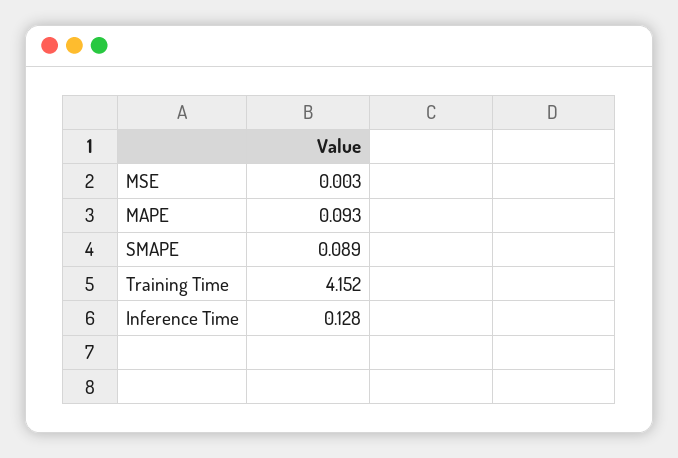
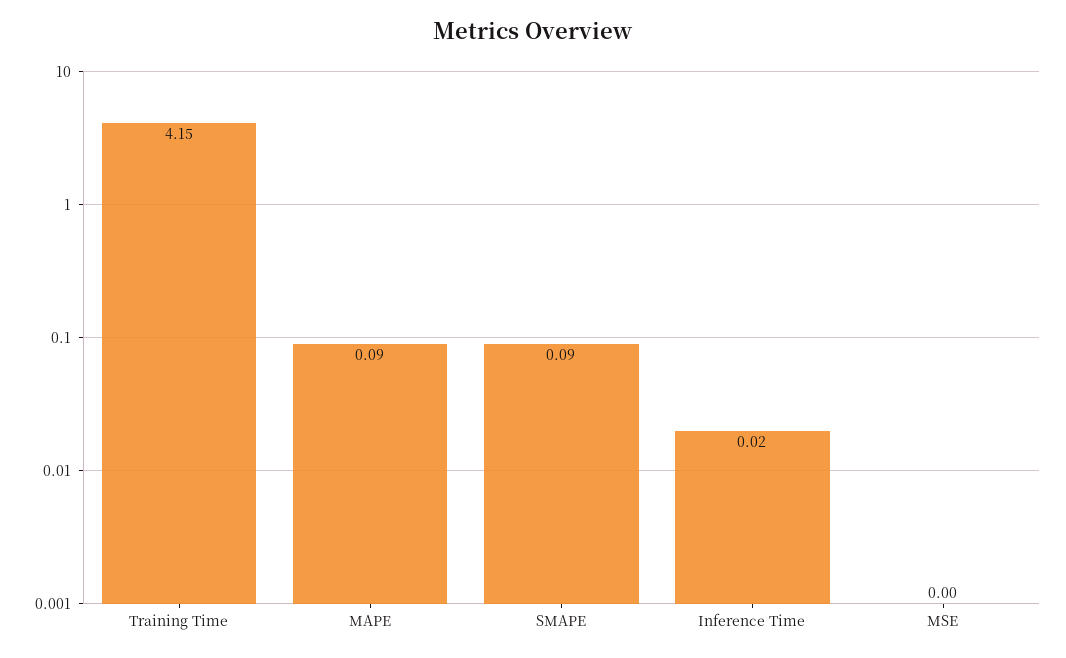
  {
    "MSE": 0.003,
    "MAPE": 0.093,
    "SMAPE": 0.089,
    "Training Time": 4.152,
-   "Inference Time": 0.128
+   "Inference Time": 0.02
  }

